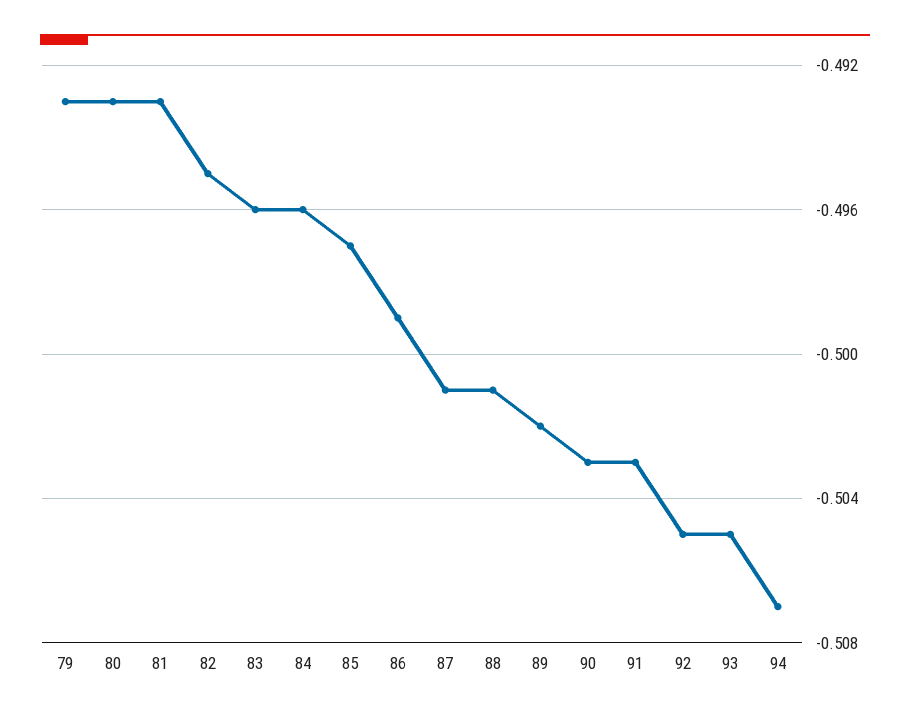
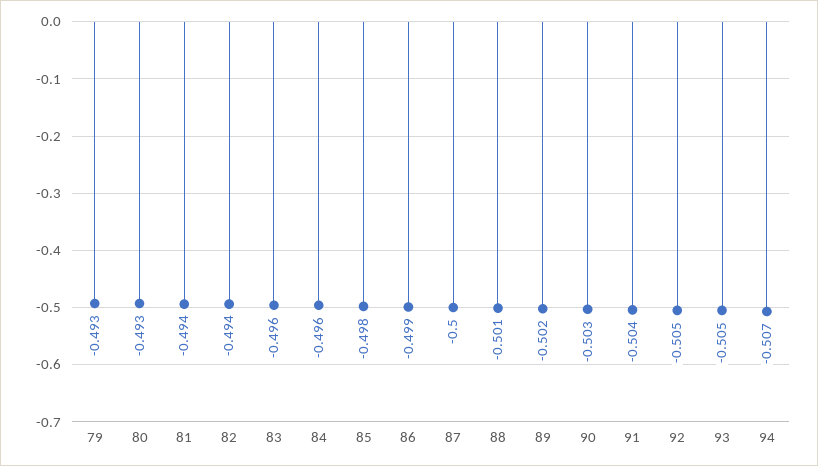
  {
    "79": -0.493,
    "80": -0.493,
-   "81": -0.493,
+   "81": -0.494,
-   "82": -0.495,
+   "82": -0.494,
    "83": -0.496,
    "84": -0.496,
-   "85": -0.497,
+   "85": -0.498,
    "86": -0.499,
-   "87": -0.501,
+   "87": -0.5,
    "88": -0.501,
    "89": -0.502,
    "90": -0.503,
-   "91": -0.503,
+   "91": -0.504,
    "92": -0.505,
    "93": -0.505,
    "94": -0.507
  }

